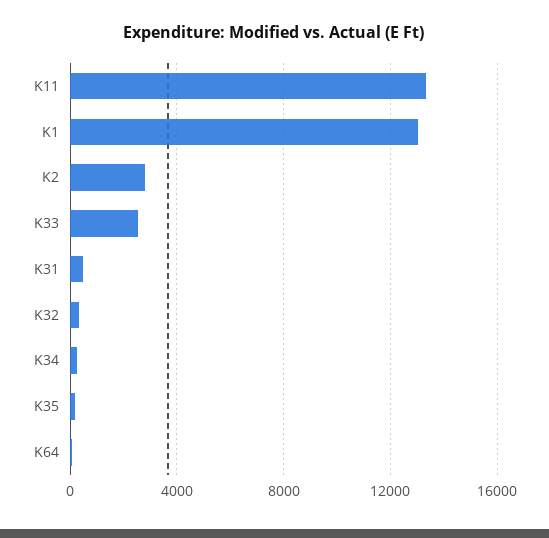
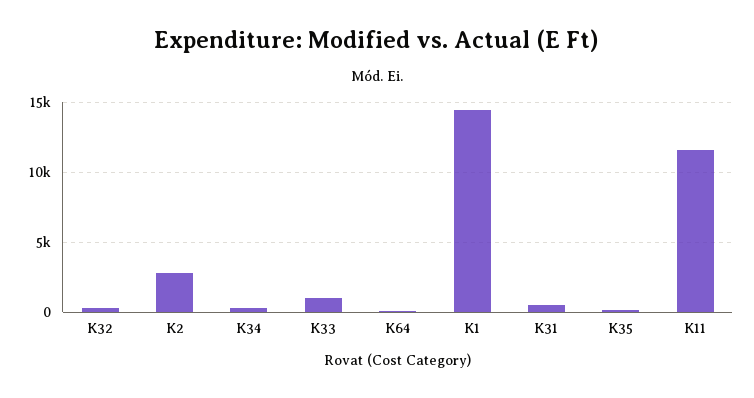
  {
-   "K11": 13500,
+   "K11": 11500,
-   "K1": 13000,
+   "K1": 14500,
    "K2": 3000,
-   "K33": 2500,
+   "K33": 1000,
    "K31": 500,
    "K32": 500,
    "K34": 500,
    "K35": 0,
    "K64": 0
  }

